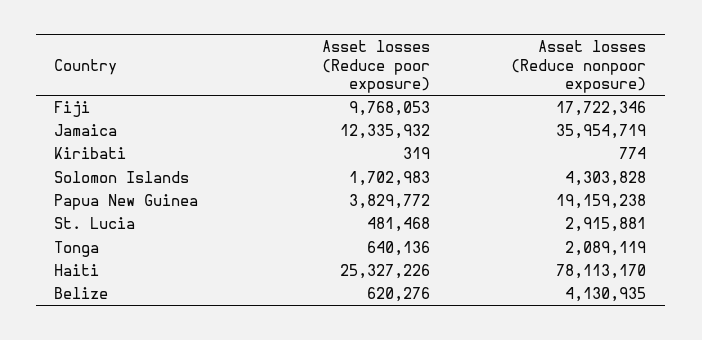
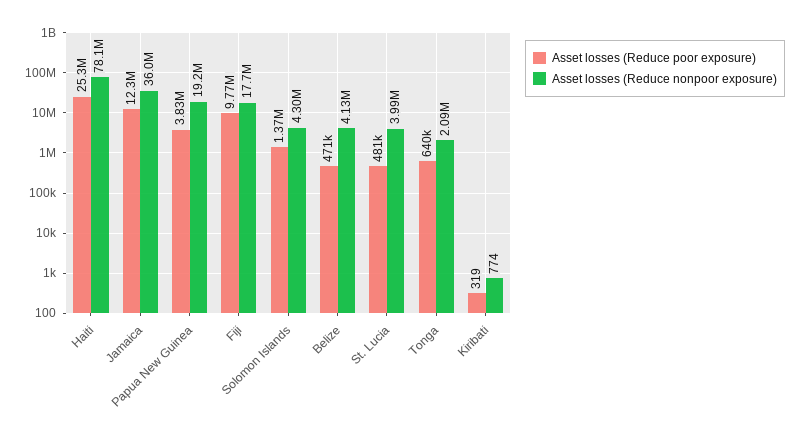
  {
    "Asset losses (Reduce poor exposure)": {
      "Fiji": 9768053,
      "Jamaica": 12335932,
      "Kiribati": 319,
-     "Solomon Islands": 1702983,
+     "Solomon Islands": 1370000,
      "Papua New Guinea": 3829772,
      "St. Lucia": 481468,
      "Tonga": 640136,
      "Haiti": 25327226,
-     "Belize": 620276
+     "Belize": 471000
    },
    "Asset losses (Reduce nonpoor exposure)": {
      "Fiji": 17722346,
      "Jamaica": 35954719,
      "Kiribati": 774,
      "Solomon Islands": 4303828,
      "Papua New Guinea": 19159238,
-     "St. Lucia": 2915881,
+     "St. Lucia": 3990000,
      "Tonga": 2089119,
      "Haiti": 78113170,
      "Belize": 4130935
    }
  }

